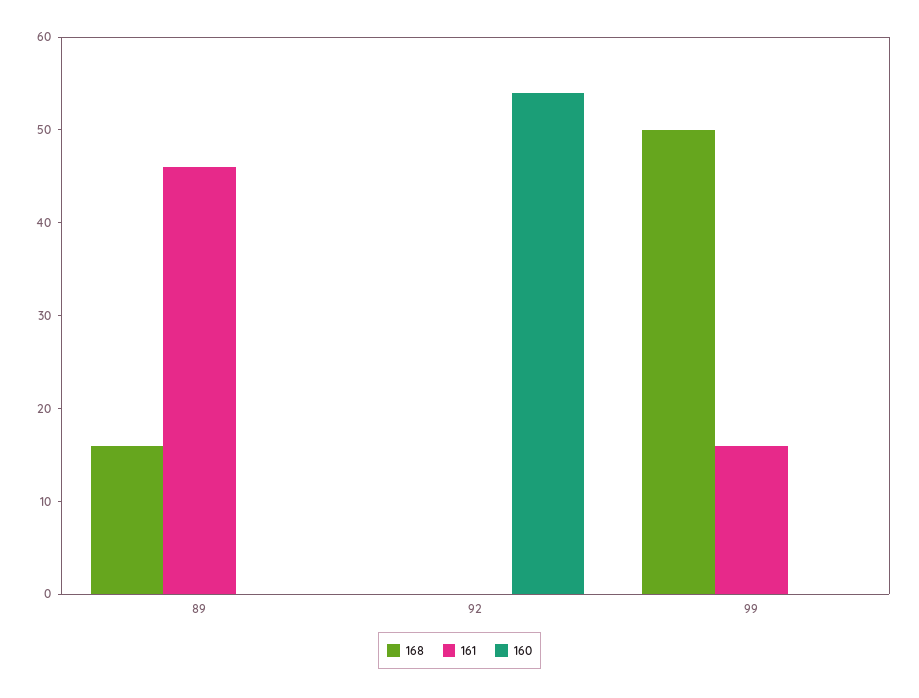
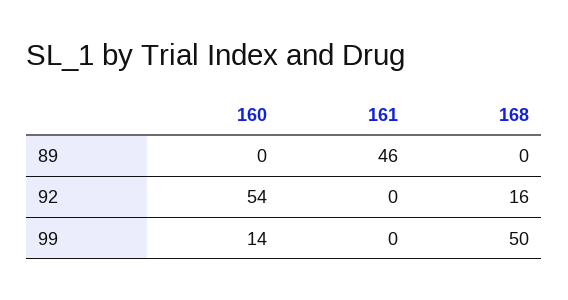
  {
    "168": {
-     "89": 16,
+     "89": 0,
-     "92": 0,
+     "92": 16,
      "99": 50
    },
    "161": {
      "89": 46,
      "92": 0,
-     "99": 16
+     "99": 0
    },
    "160": {
      "89": 0,
      "92": 54,
-     "99": 0
+     "99": 14
    }
  }

